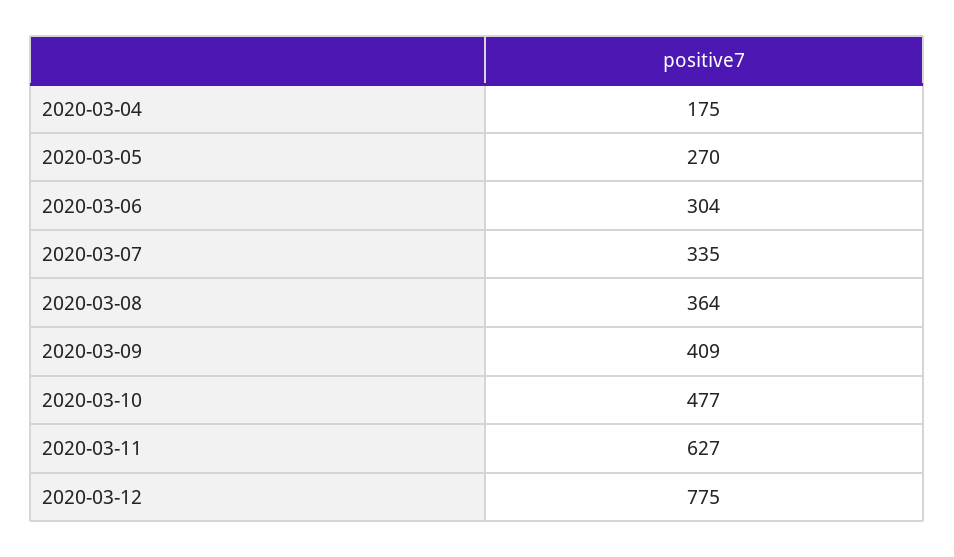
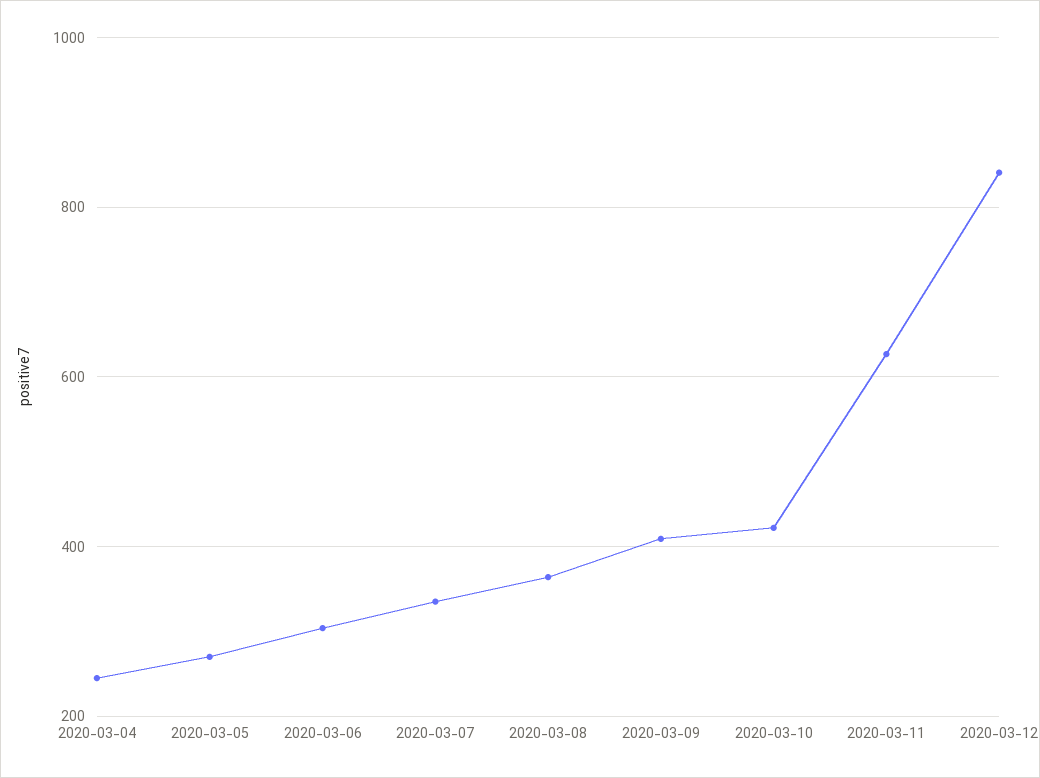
  {
-   "2020-03-04": 175,
+   "2020-03-04": 240,
    "2020-03-05": 270,
    "2020-03-06": 304,
    "2020-03-07": 335,
    "2020-03-08": 364,
    "2020-03-09": 409,
-   "2020-03-10": 477,
+   "2020-03-10": 420,
    "2020-03-11": 627,
-   "2020-03-12": 775
+   "2020-03-12": 840
  }

